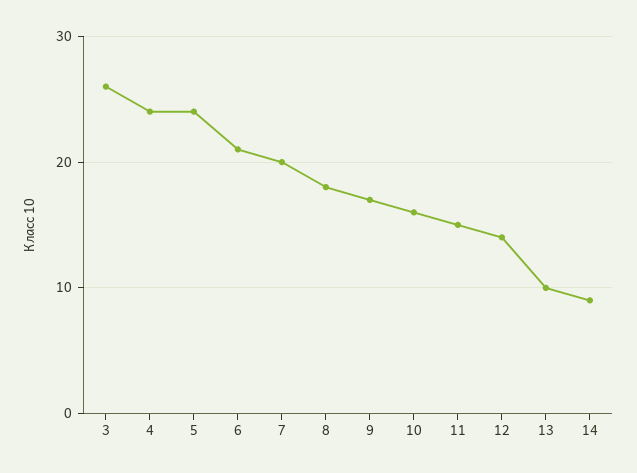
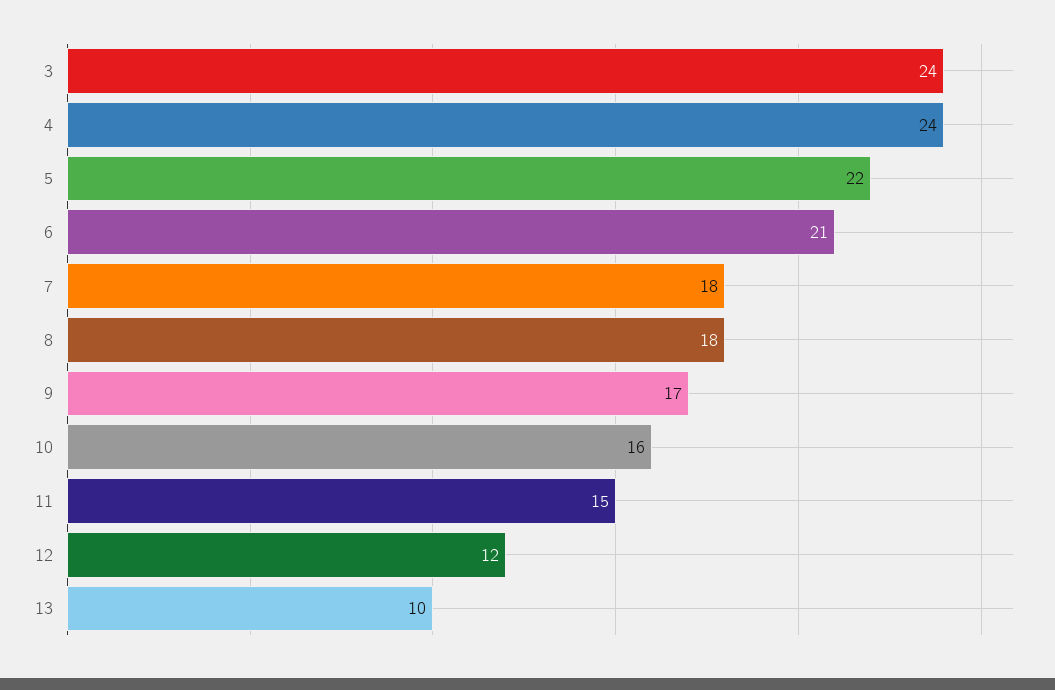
  {
-   "3": 26,
+   "3": 24,
    "4": 24,
-   "5": 24,
+   "5": 22,
    "6": 21,
-   "7": 20,
+   "7": 18,
    "8": 18,
    "9": 17,
    "10": 16,
    "11": 15,
-   "12": 14,
+   "12": 12,
-   "13": 10,
+   "13": 10
-   "14": 9
  }

